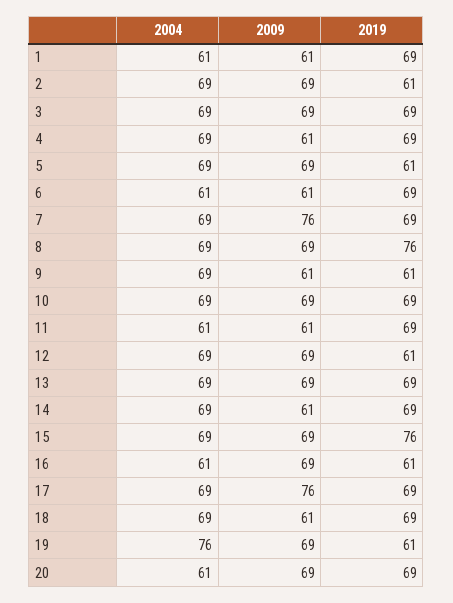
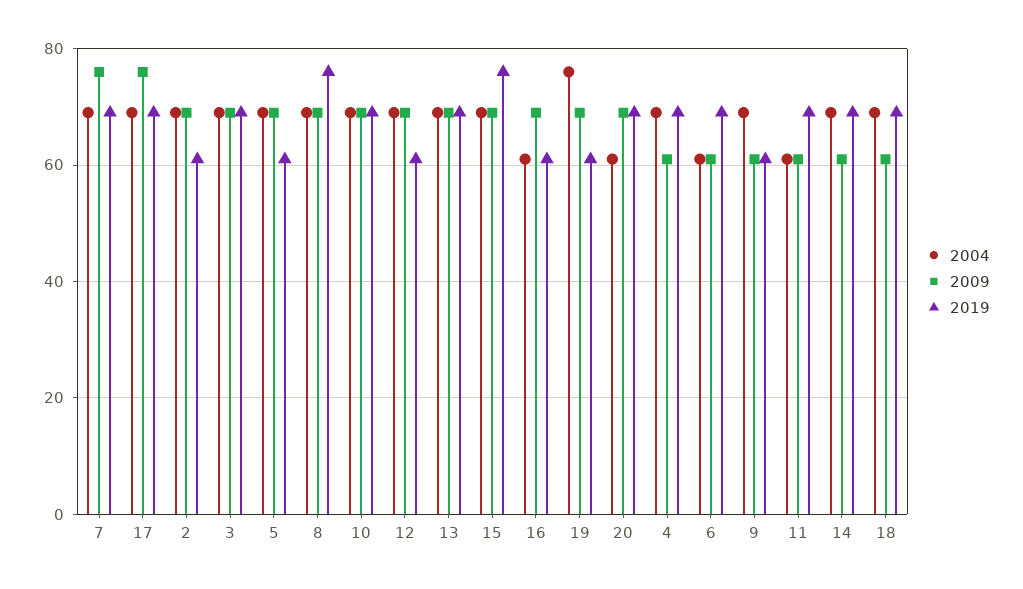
  {
    "2004": {
-     "1": 61,
      "2": 69,
      "3": 69,
      "4": 69,
      "5": 69,
      "6": 61,
      "7": 69,
      "8": 69,
      "9": 69,
      "10": 69,
      "11": 61,
      "12": 69,
      "13": 69,
      "14": 69,
      "15": 69,
      "16": 61,
      "17": 69,
      "18": 69,
      "19": 76,
      "20": 61
    },
    "2009": {
-     "1": 61,
      "2": 69,
      "3": 69,
      "4": 61,
      "5": 69,
      "6": 61,
      "7": 76,
      "8": 69,
      "9": 61,
      "10": 69,
      "11": 61,
      "12": 69,
      "13": 69,
      "14": 61,
      "15": 69,
      "16": 69,
      "17": 76,
      "18": 61,
      "19": 69,
      "20": 69
    },
    "2019": {
-     "1": 69,
      "2": 61,
      "3": 69,
      "4": 69,
      "5": 61,
      "6": 69,
      "7": 69,
      "8": 76,
      "9": 61,
      "10": 69,
      "11": 69,
      "12": 61,
      "13": 69,
      "14": 69,
      "15": 76,
      "16": 61,
      "17": 69,
      "18": 69,
      "19": 61,
      "20": 69
    }
  }

